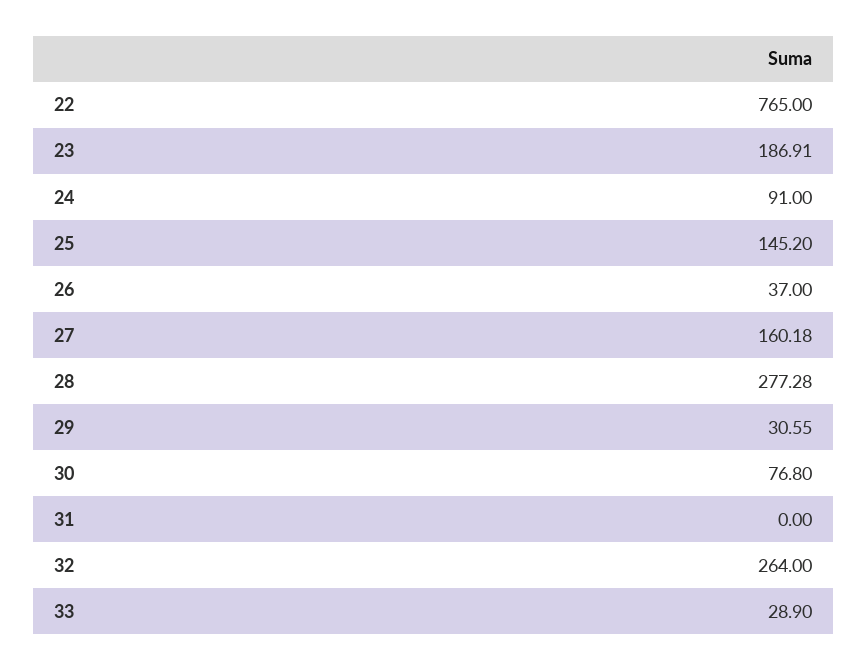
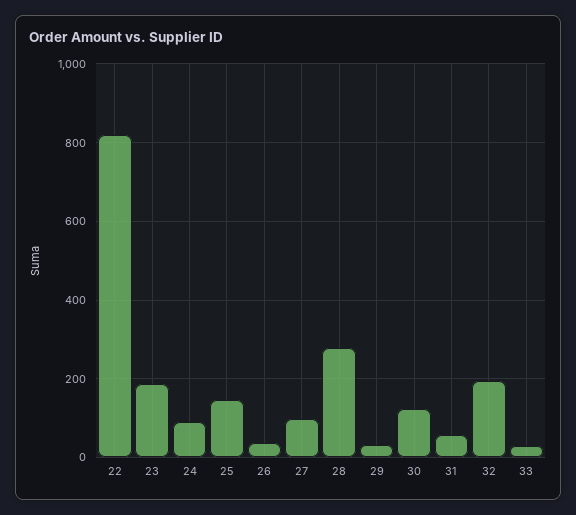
  {
-   "22": 765,
+   "22": 820,
    "23": 186.91,
    "24": 91,
    "25": 145.2,
    "26": 37,
-   "27": 160.18,
+   "27": 100,
    "28": 277.28,
    "29": 30.55,
-   "30": 76.8,
+   "30": 120,
-   "31": 0,
+   "31": 60,
-   "32": 264,
+   "32": 200,
    "33": 28.9
  }

